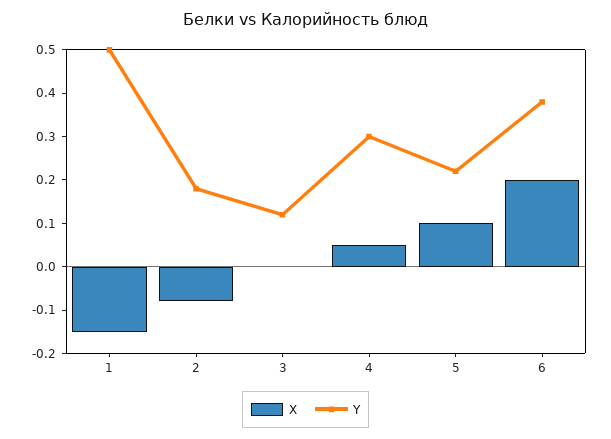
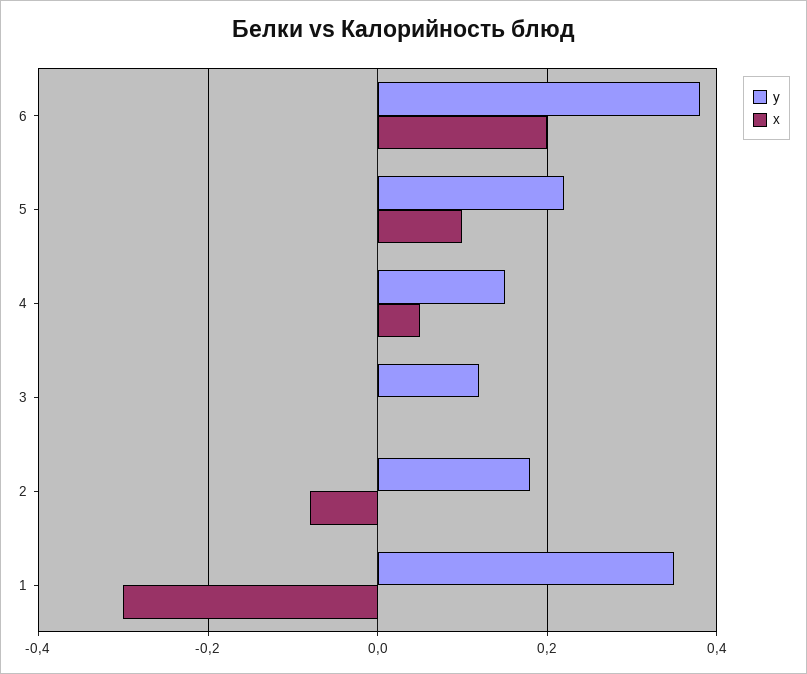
  {
    "X": {
-     "1": -0.15,
+     "1": -0.3,
      "2": -0.1,
      "3": 0,
      "4": 0.05,
      "5": 0.1,
      "6": 0.2
    },
    "Y": {
-     "1": 0.5,
+     "1": 0.35,
      "2": 0.2,
      "3": 0.1,
-     "4": 0.3,
+     "4": 0.15,
      "5": 0.2,
      "6": 0.4
    }
  }

